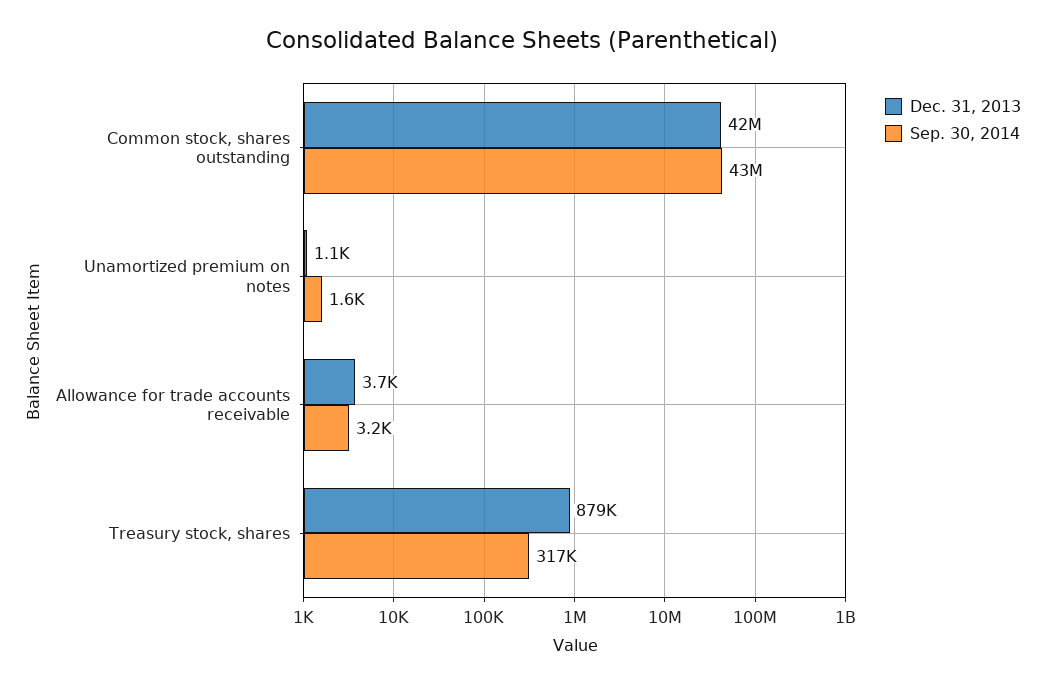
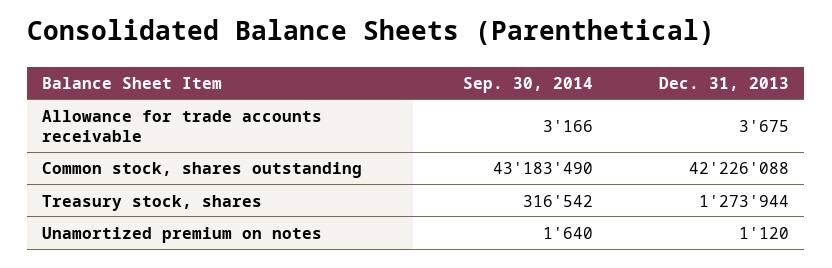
  {
    "Dec. 31, 2013": {
      "Common stock, shares outstanding": 42226088,
      "Unamortized premium on notes": 1120,
      "Allowance for trade accounts receivable": 3675,
-     "Treasury stock, shares": 879000
+     "Treasury stock, shares": 1273944
    },
    "Sep. 30, 2014": {
      "Common stock, shares outstanding": 43183490,
      "Unamortized premium on notes": 1640,
      "Allowance for trade accounts receivable": 3166,
      "Treasury stock, shares": 316542
    }
  }

